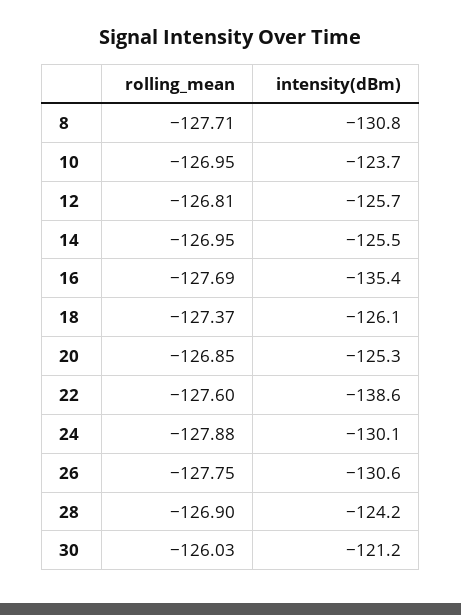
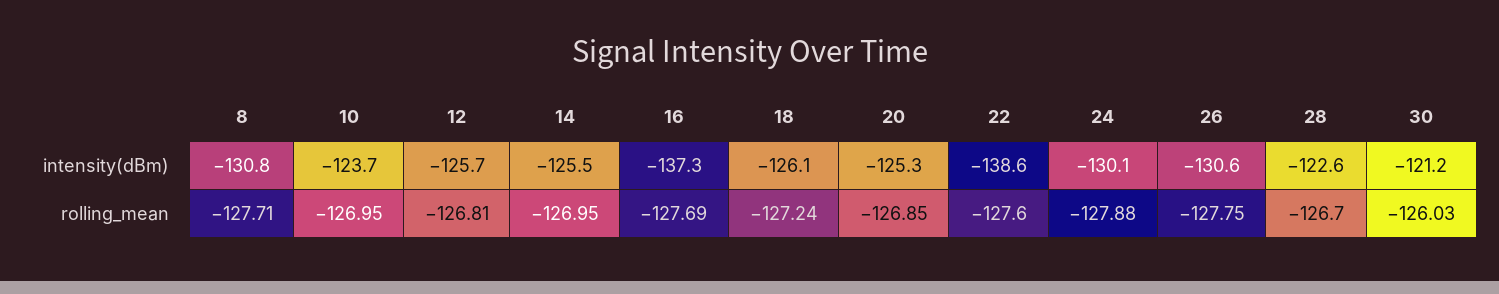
  {
    "rolling_mean": {
      "8": -127.71,
      "10": -126.95,
      "12": -126.81,
      "14": -126.95,
      "16": -127.69,
-     "18": -127.37,
+     "18": -127.24,
      "20": -126.85,
      "22": -127.6,
      "24": -127.88,
      "26": -127.75,
-     "28": -126.9,
+     "28": -126.7,
      "30": -126.03
    },
    "intensity(dBm)": {
      "8": -130.8,
      "10": -123.7,
      "12": -125.7,
      "14": -125.5,
-     "16": -135.4,
+     "16": -137.3,
      "18": -126.1,
      "20": -125.3,
      "22": -138.6,
      "24": -130.1,
      "26": -130.6,
-     "28": -124.2,
+     "28": -122.6,
      "30": -121.2
    }
  }

